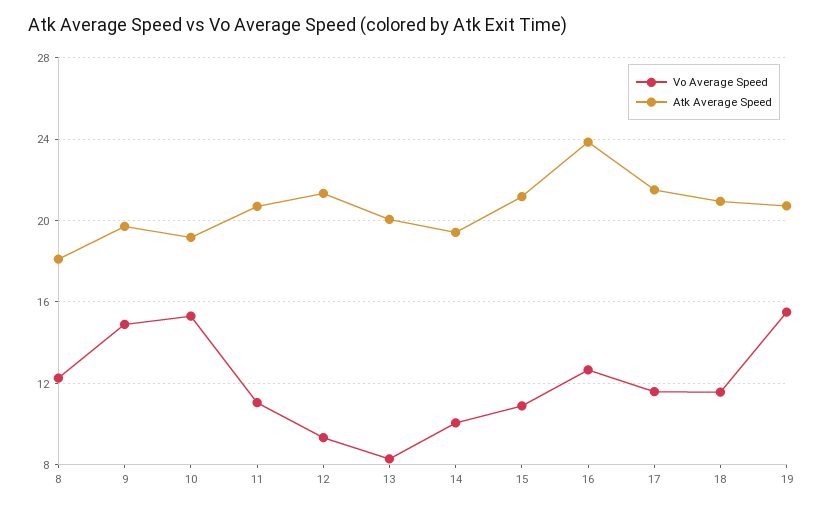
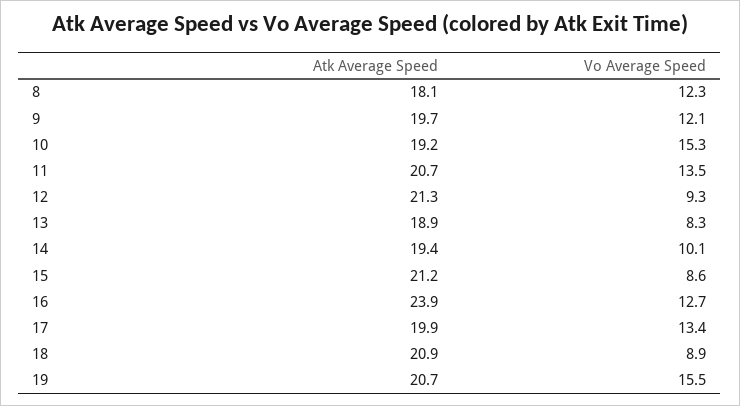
  {
    "Vo Average Speed": {
      "8": 12.3,
-     "9": 15,
+     "9": 12.1,
      "10": 15.3,
-     "11": 11,
+     "11": 13.5,
      "12": 9.3,
      "13": 8.3,
      "14": 10.1,
-     "15": 11,
+     "15": 8.6,
      "16": 12.7,
-     "17": 11.5,
+     "17": 13.4,
-     "18": 11.5,
+     "18": 8.9,
      "19": 15.5
    },
    "Atk Average Speed": {
      "8": 18.1,
      "9": 19.7,
      "10": 19.2,
      "11": 20.7,
      "12": 21.3,
-     "13": 20,
+     "13": 18.9,
      "14": 19.4,
      "15": 21.2,
      "16": 23.9,
-     "17": 21.5,
+     "17": 19.9,
      "18": 20.9,
      "19": 20.7
    }
  }

